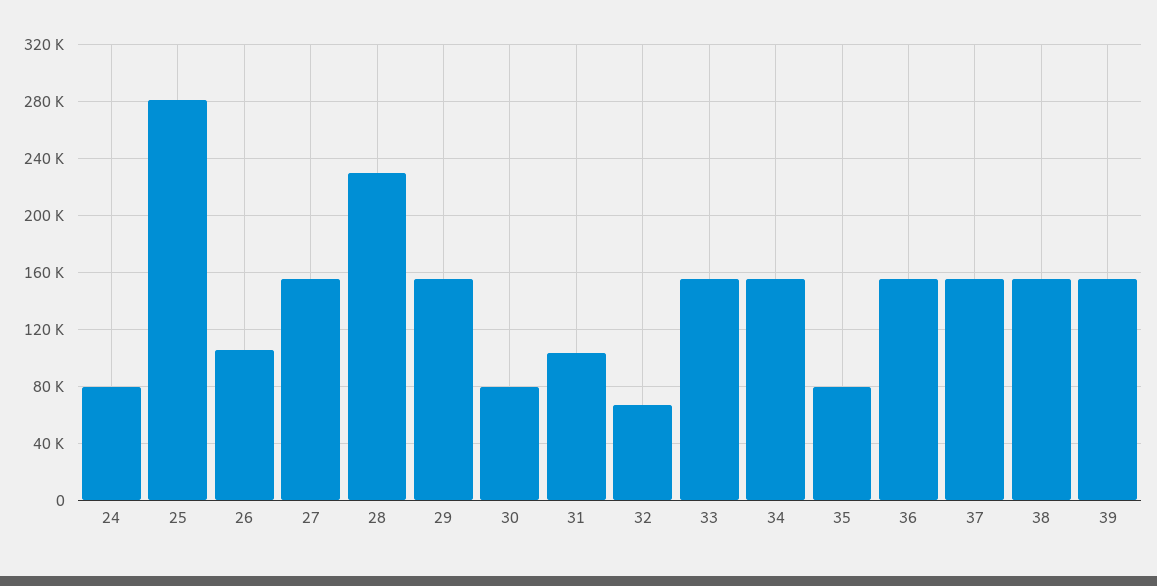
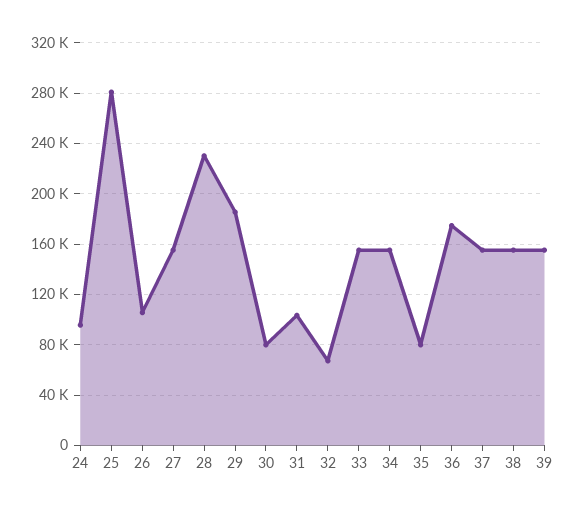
  {
-   "24": 80000,
+   "24": 95000,
    "25": 280000,
    "26": 105000,
    "27": 155000,
    "28": 230000,
-   "29": 155000,
+   "29": 185000,
    "30": 80000,
    "31": 105000,
    "32": 65000,
    "33": 155000,
    "34": 155000,
    "35": 80000,
-   "36": 155000,
+   "36": 175000,
    "37": 155000,
    "38": 155000,
    "39": 155000
  }

